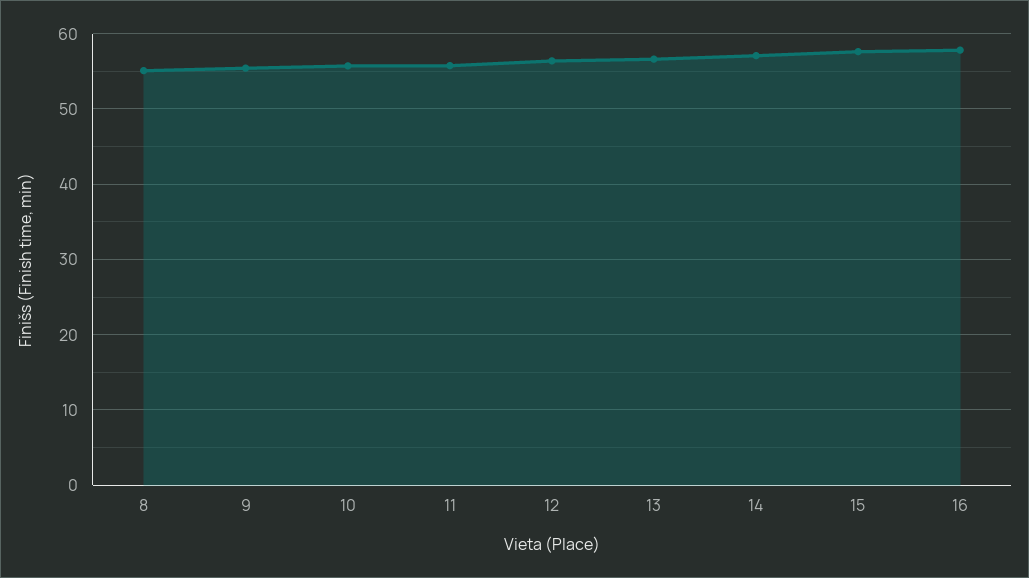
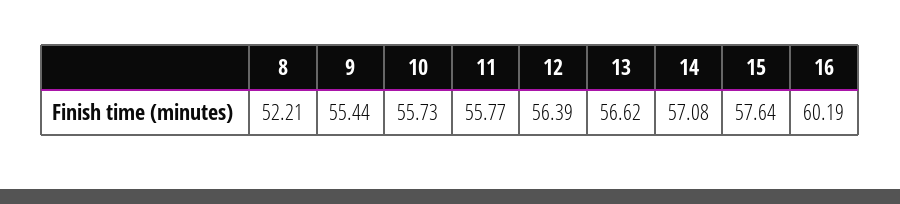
  {
-   "8": 55,
+   "8": 52.21,
    "9": 55.44,
    "10": 55.73,
    "11": 55.77,
    "12": 56.39,
    "13": 56.62,
    "14": 57.08,
    "15": 57.64,
-   "16": 58
+   "16": 60.19
  }

